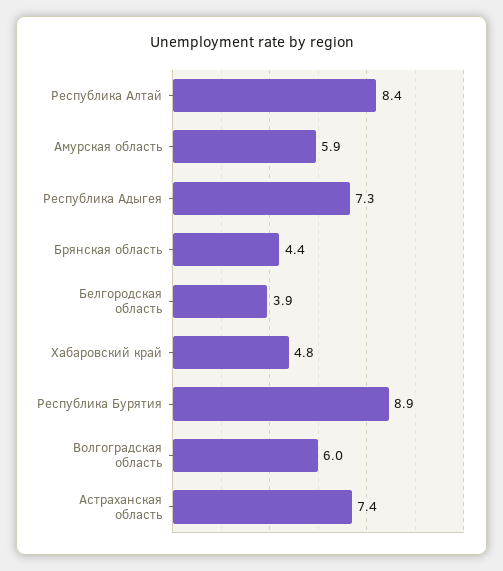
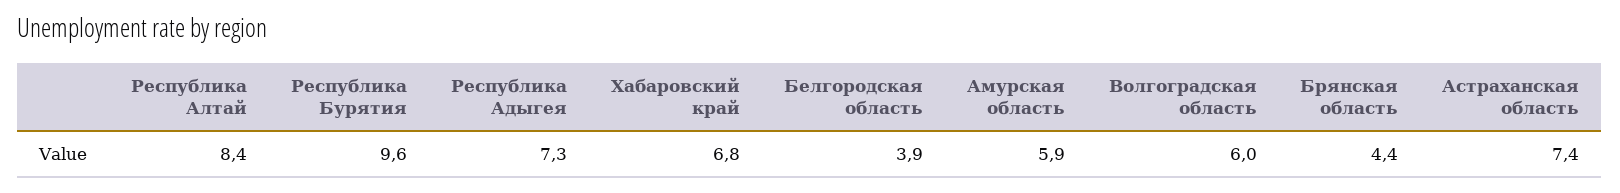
  {
    "Республика Алтай": 8.4,
    "Амурская область": 5.9,
    "Республика Адыгея": 7.3,
    "Брянская область": 4.4,
    "Белгородская область": 3.9,
-   "Хабаровский край": 4.8,
+   "Хабаровский край": 6.8,
-   "Республика Бурятия": 8.9,
+   "Республика Бурятия": 9.6,
    "Волгоградская область": 6,
    "Астраханская область": 7.4
  }

